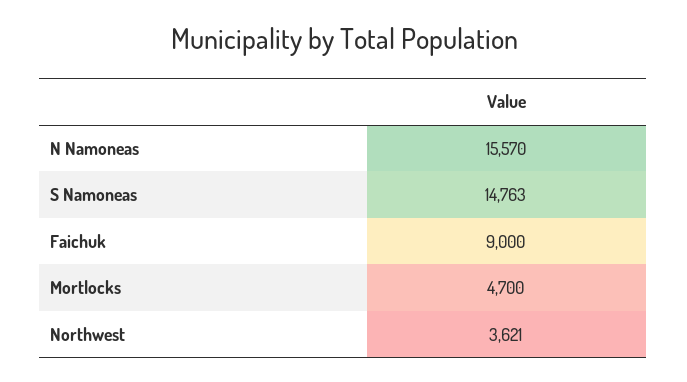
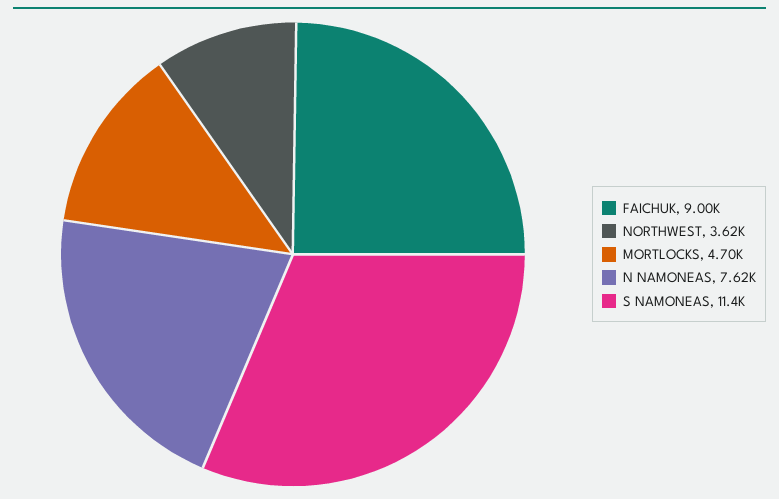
  {
-   "N Namoneas": 15570,
+   "N Namoneas": 7620,
-   "S Namoneas": 14763,
+   "S Namoneas": 11400,
    "Faichuk": 9000,
    "Mortlocks": 4700,
    "Northwest": 3621
  }

